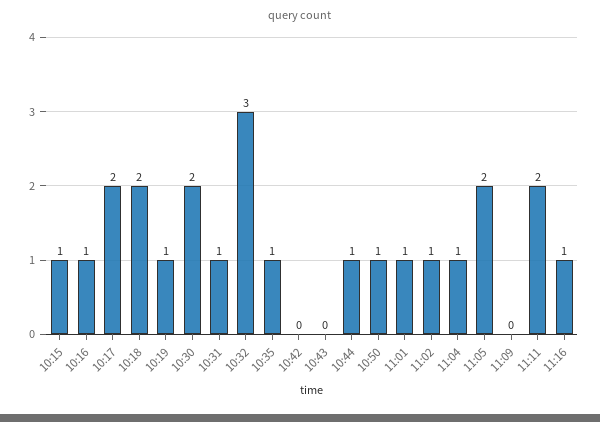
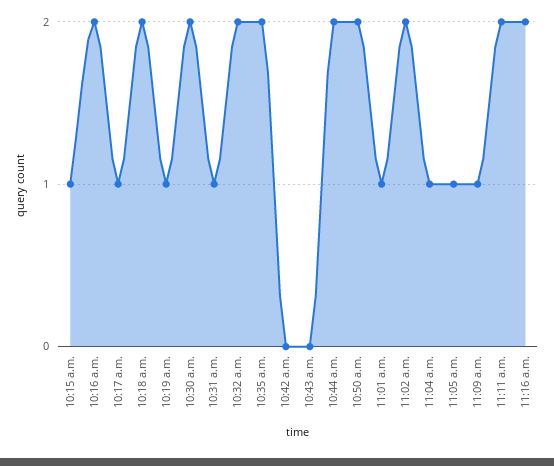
  {
    "10:15": 1,
-   "10:16": 1,
+   "10:16": 2,
-   "10:17": 2,
+   "10:17": 1,
    "10:18": 2,
    "10:19": 1,
    "10:30": 2,
    "10:31": 1,
-   "10:32": 3,
+   "10:32": 2,
-   "10:35": 1,
+   "10:35": 2,
    "10:42": 0,
    "10:43": 0,
-   "10:44": 1,
+   "10:44": 2,
-   "10:50": 1,
+   "10:50": 2,
    "11:01": 1,
-   "11:02": 1,
+   "11:02": 2,
    "11:04": 1,
-   "11:05": 2,
+   "11:05": 1,
-   "11:09": 0,
+   "11:09": 1,
    "11:11": 2,
-   "11:16": 1
+   "11:16": 2
  }

